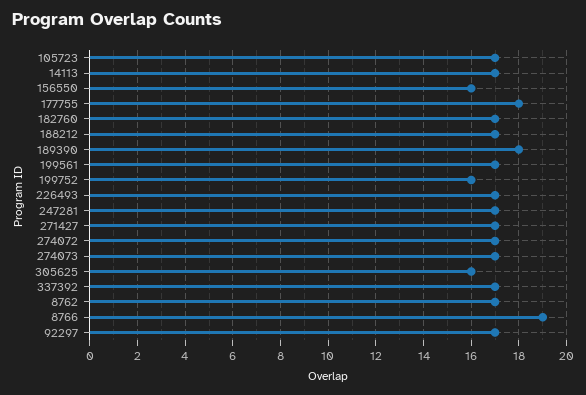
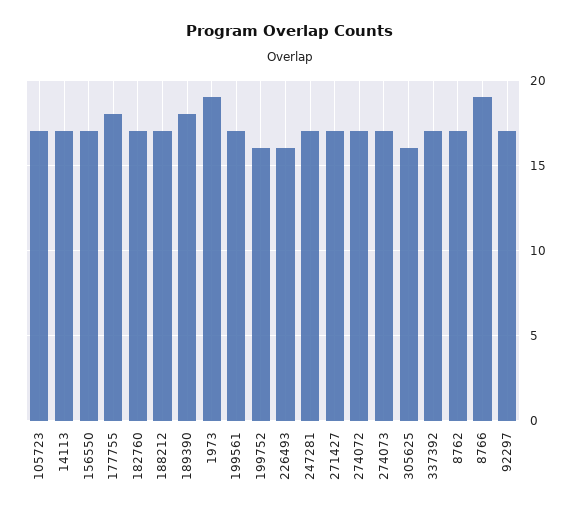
  {
    "105723": 17,
    "14113": 17,
-   "156550": 16,
+   "156550": 17,
    "177755": 18,
    "182760": 17,
    "188212": 17,
    "189390": 18,
    "199561": 17,
    "199752": 16,
-   "226493": 17,
+   "226493": 16,
    "247281": 17,
    "271427": 17,
    "274072": 17,
    "274073": 17,
    "305625": 16,
    "337392": 17,
    "8762": 17,
    "8766": 19,
-   "92297": 17
+   "92297": 17,
+   "1973": 19
  }

